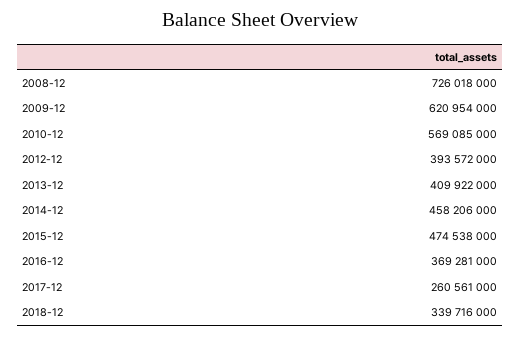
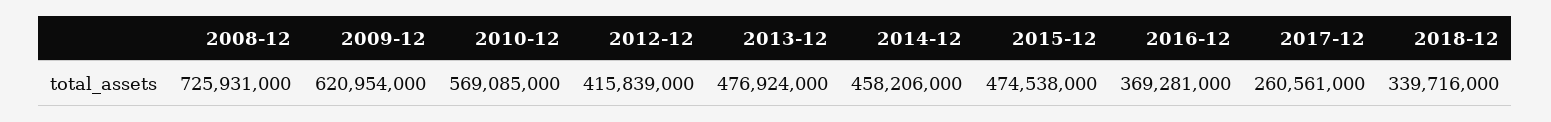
  {
-   "2008-12": 726018000,
+   "2008-12": 725931000,
    "2009-12": 620954000,
    "2010-12": 569085000,
-   "2012-12": 393572000,
+   "2012-12": 415839000,
-   "2013-12": 409922000,
+   "2013-12": 476924000,
    "2014-12": 458206000,
    "2015-12": 474538000,
    "2016-12": 369281000,
    "2017-12": 260561000,
    "2018-12": 339716000
  }

